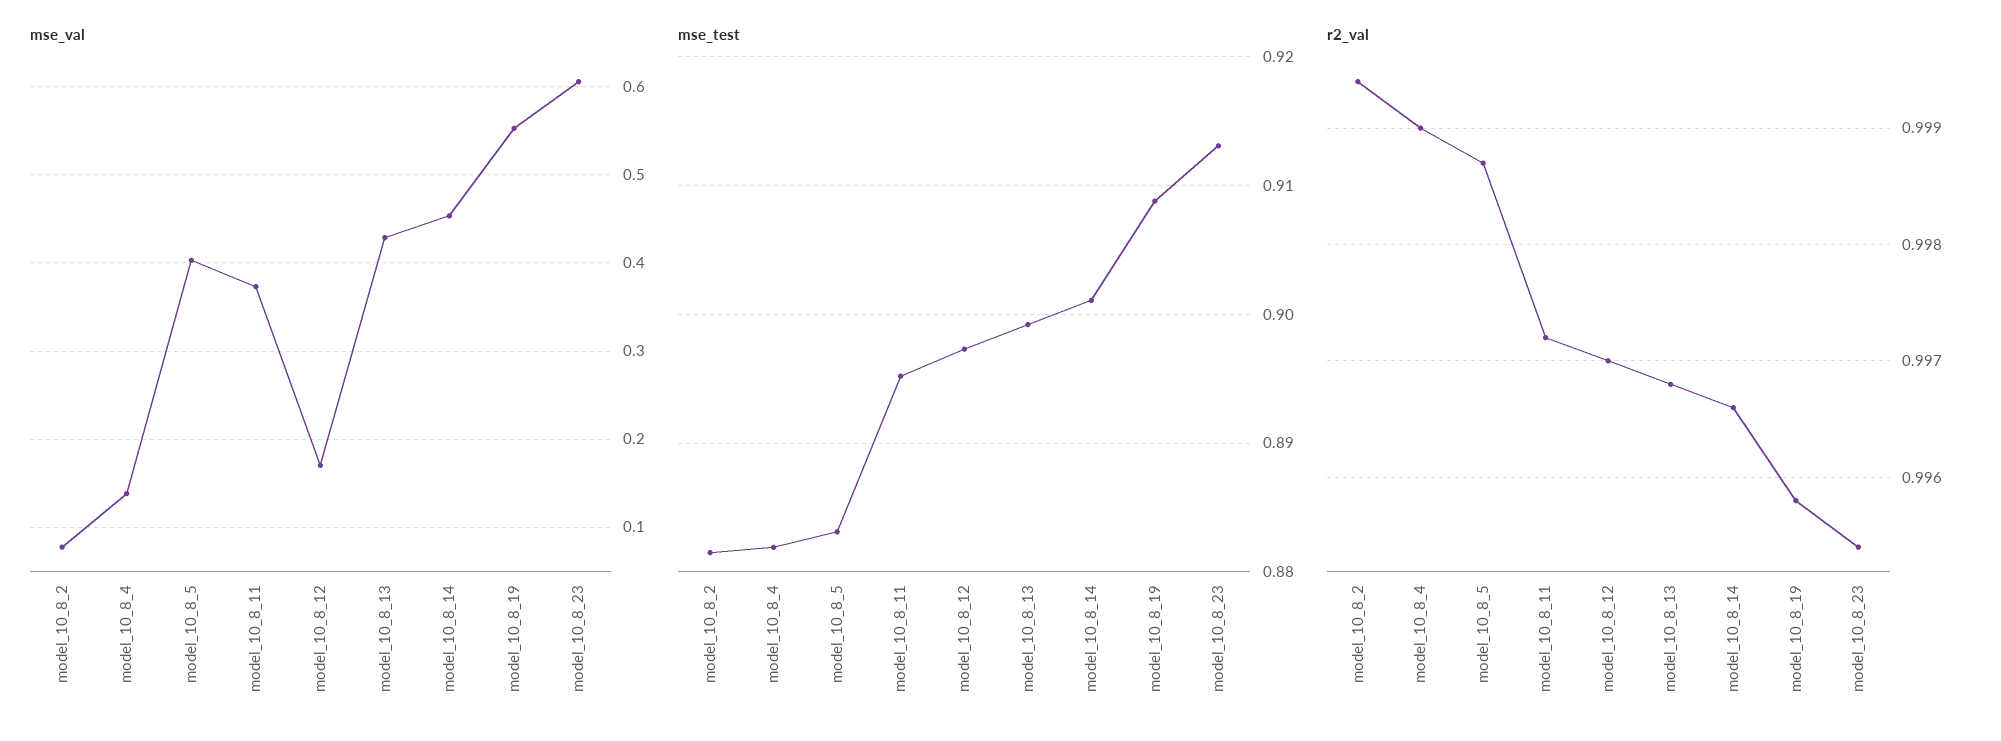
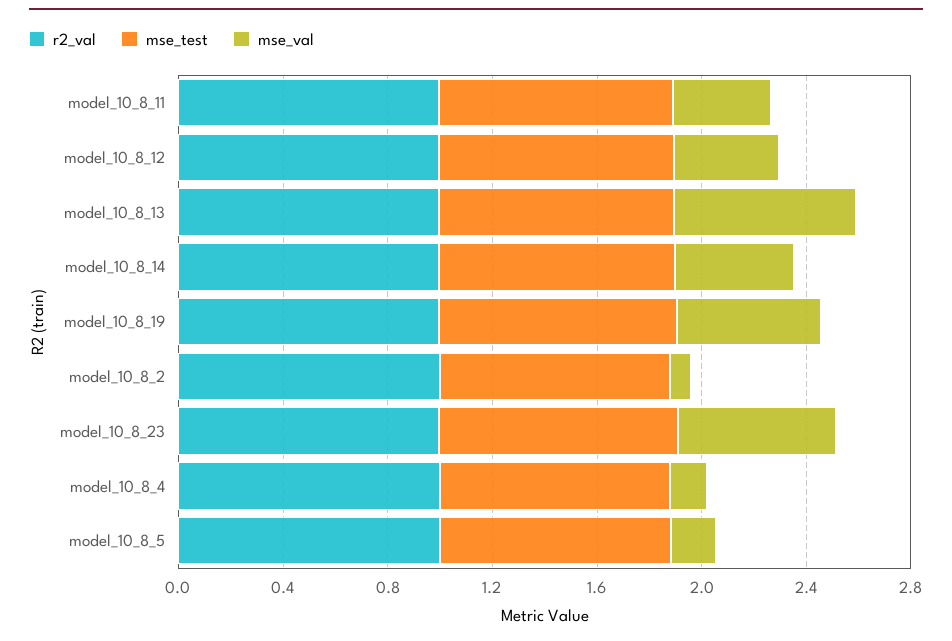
  {
    "mse_val": {
      "model_10_8_2": 0.08,
      "model_10_8_4": 0.14,
-     "model_10_8_5": 0.4,
+     "model_10_8_5": 0.2,
      "model_10_8_11": 0.37,
-     "model_10_8_12": 0.17,
+     "model_10_8_12": 0.4,
-     "model_10_8_13": 0.43,
+     "model_10_8_13": 0.7,
      "model_10_8_14": 0.45,
      "model_10_8_19": 0.55,
      "model_10_8_23": 0.61
    },
    "mse_test": {
      "model_10_8_2": 0.882,
      "model_10_8_4": 0.882,
      "model_10_8_5": 0.883,
      "model_10_8_11": 0.895,
      "model_10_8_12": 0.897,
      "model_10_8_13": 0.899,
      "model_10_8_14": 0.901,
      "model_10_8_19": 0.909,
      "model_10_8_23": 0.913
    },
    "r2_val": {
      "model_10_8_2": 0.9994,
      "model_10_8_4": 0.999,
      "model_10_8_5": 0.9987,
      "model_10_8_11": 0.9972,
      "model_10_8_12": 0.997,
      "model_10_8_13": 0.9968,
      "model_10_8_14": 0.9966,
      "model_10_8_19": 0.9958,
      "model_10_8_23": 0.9954
    }
  }

